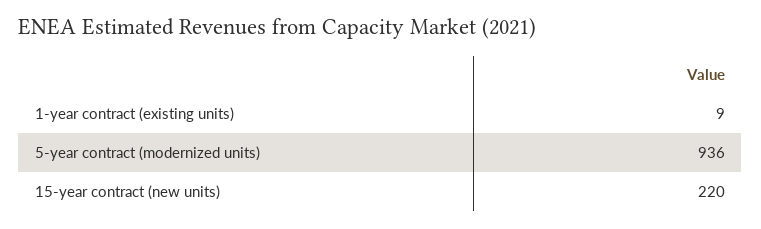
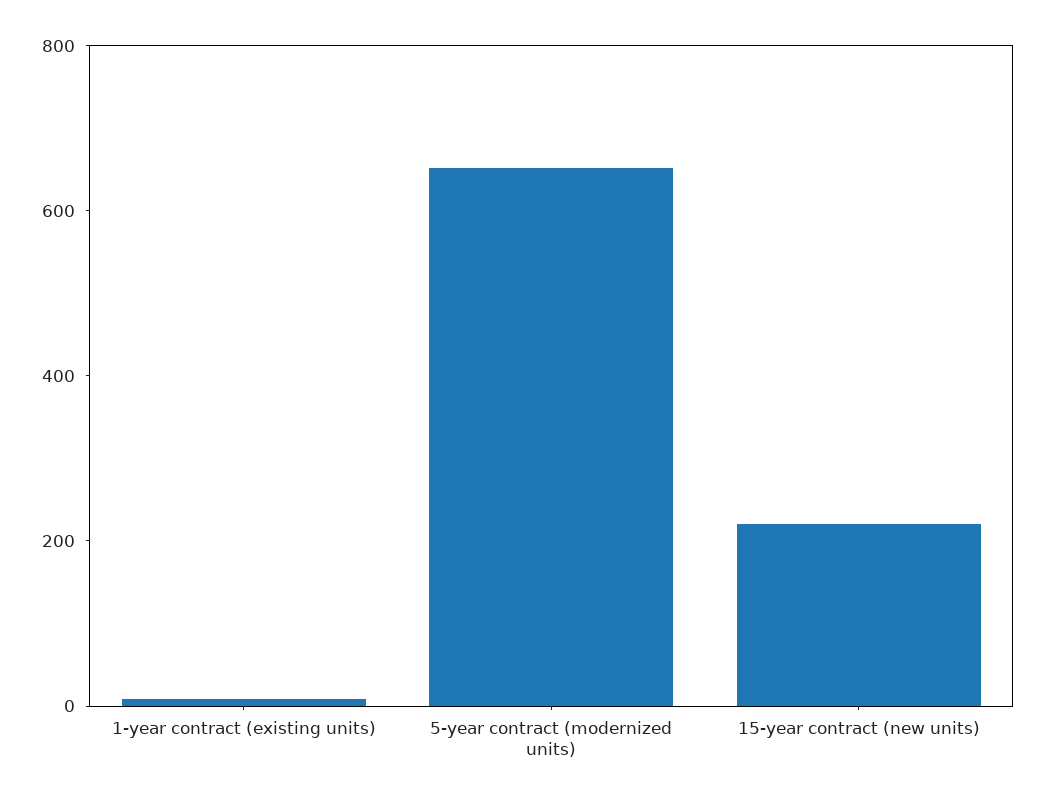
  {
    "1-year contract (existing units)": 9,
-   "5-year contract (modernized units)": 936,
+   "5-year contract (modernized units)": 650,
    "15-year contract (new units)": 220
  }

